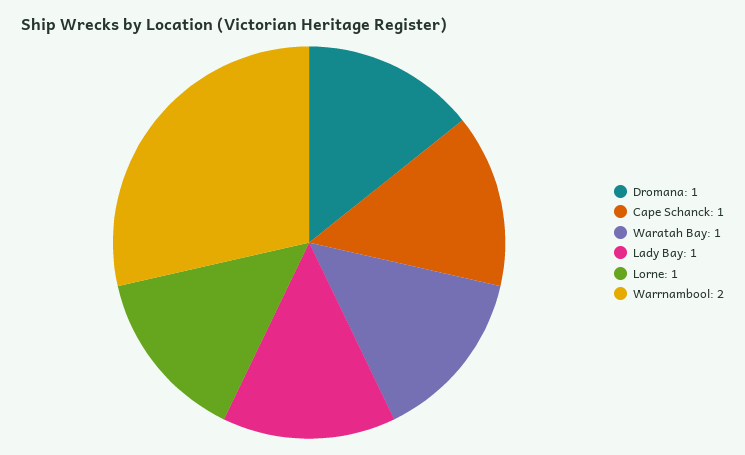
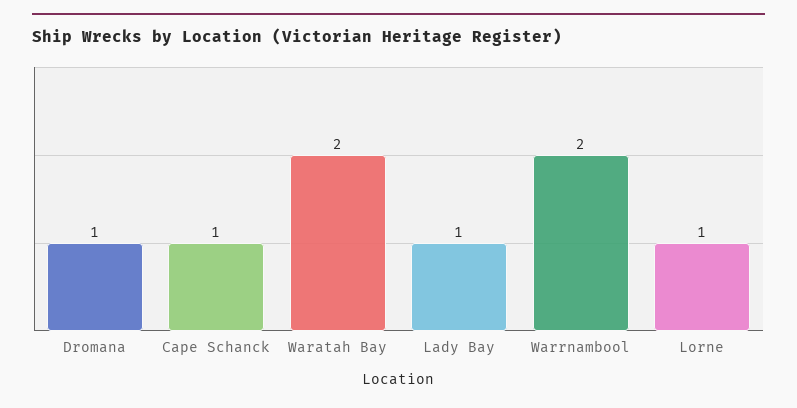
  {
    "Dromana": 1,
    "Cape Schanck": 1,
-   "Waratah Bay": 1,
+   "Waratah Bay": 2,
    "Lady Bay": 1,
    "Lorne": 1,
    "Warrnambool": 2
  }

